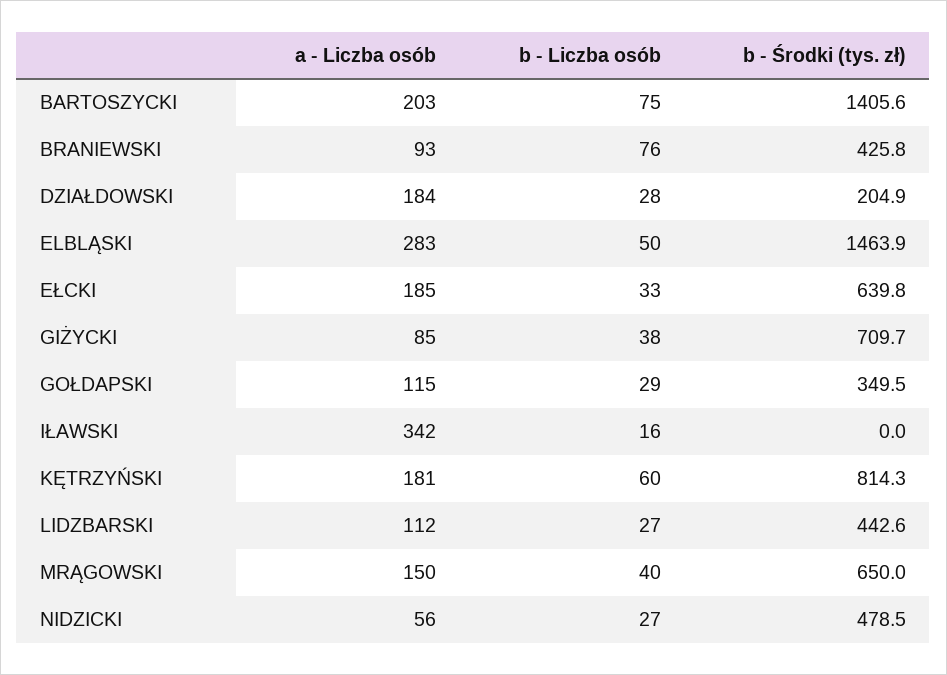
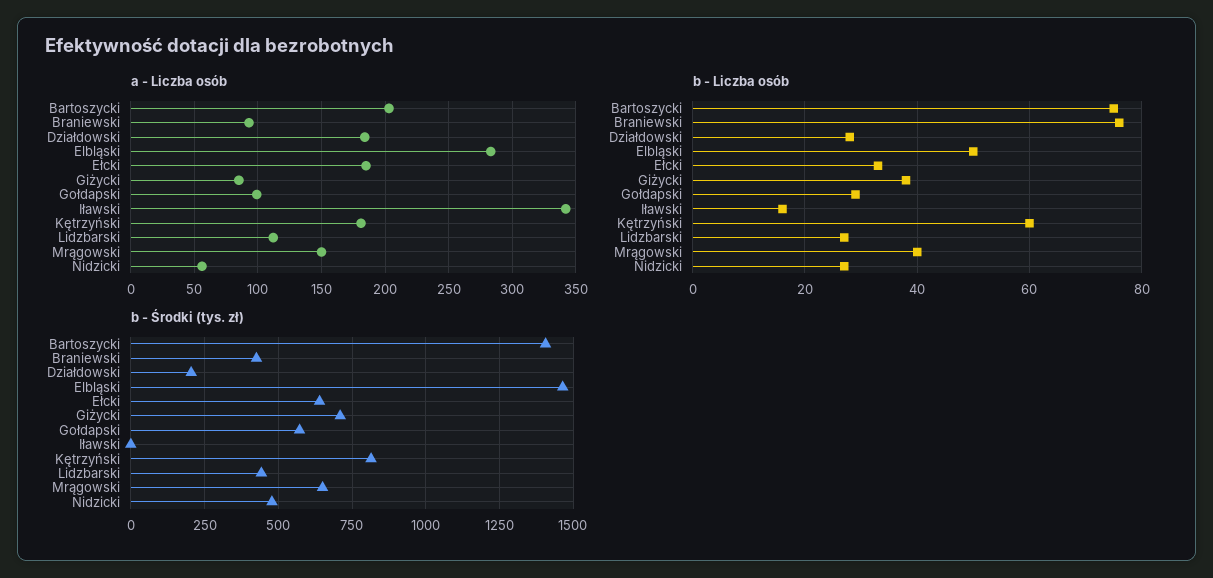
  {
    "a - Liczba osób": {
      "BARTOSZYCKI": 203,
      "BRANIEWSKI": 93,
      "DZIAŁDOWSKI": 184,
      "ELBLĄSKI": 283,
      "EŁCKI": 185,
      "GIŻYCKI": 85,
-     "GOŁDAPSKI": 115,
+     "GOŁDAPSKI": 100,
      "IŁAWSKI": 342,
      "KĘTRZYŃSKI": 181,
      "LIDZBARSKI": 112,
      "MRĄGOWSKI": 150,
      "NIDZICKI": 56
    },
    "b - Liczba osób": {
      "BARTOSZYCKI": 75,
      "BRANIEWSKI": 76,
      "DZIAŁDOWSKI": 28,
      "ELBLĄSKI": 50,
      "EŁCKI": 33,
      "GIŻYCKI": 38,
      "GOŁDAPSKI": 29,
      "IŁAWSKI": 16,
      "KĘTRZYŃSKI": 60,
      "LIDZBARSKI": 27,
      "MRĄGOWSKI": 40,
      "NIDZICKI": 27
    },
    "b - Środki (tys. zł)": {
      "BARTOSZYCKI": 1405.6,
      "BRANIEWSKI": 425.8,
      "DZIAŁDOWSKI": 204.9,
      "ELBLĄSKI": 1463.9,
      "EŁCKI": 639.8,
      "GIŻYCKI": 709.7,
-     "GOŁDAPSKI": 349.5,
+     "GOŁDAPSKI": 575,
      "IŁAWSKI": 0,
      "KĘTRZYŃSKI": 814.3,
      "LIDZBARSKI": 442.6,
      "MRĄGOWSKI": 650,
      "NIDZICKI": 478.5
    }
  }

